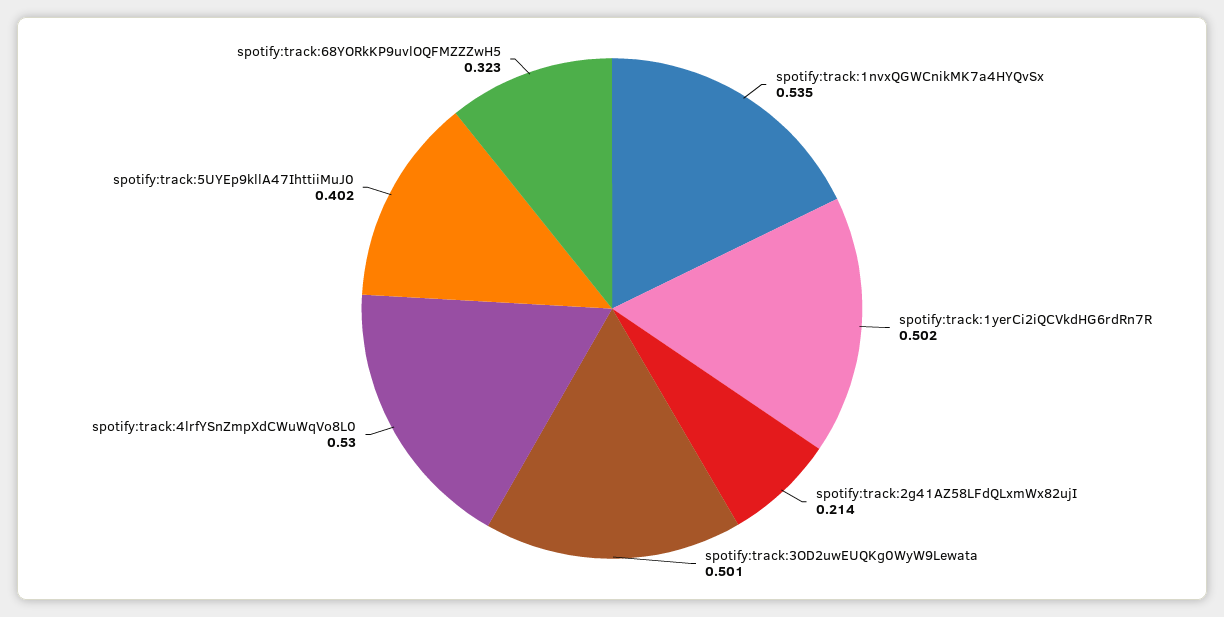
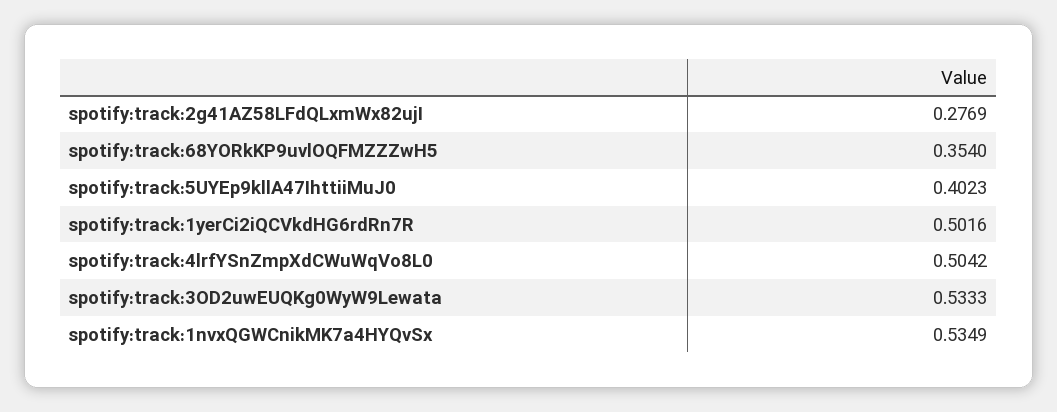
  {
    "spotify:track:1nvxQGWCnikMK7a4HYQvSx": 0.5349,
    "spotify:track:1yerCi2iQCVkdHG6rdRn7R": 0.5016,
-   "spotify:track:2g41AZ58LFdQLxmWx82ujI": 0.214,
+   "spotify:track:2g41AZ58LFdQLxmWx82ujI": 0.2769,
-   "spotify:track:3OD2uwEUQKg0WyW9Lewata": 0.501,
+   "spotify:track:3OD2uwEUQKg0WyW9Lewata": 0.5333,
-   "spotify:track:4lrfYSnZmpXdCWuWqVo8L0": 0.53,
+   "spotify:track:4lrfYSnZmpXdCWuWqVo8L0": 0.5042,
    "spotify:track:5UYEp9kllA47IhttiiMuJ0": 0.4023,
-   "spotify:track:68YORkKP9uvlOQFMZZZwH5": 0.323
+   "spotify:track:68YORkKP9uvlOQFMZZZwH5": 0.354
  }

